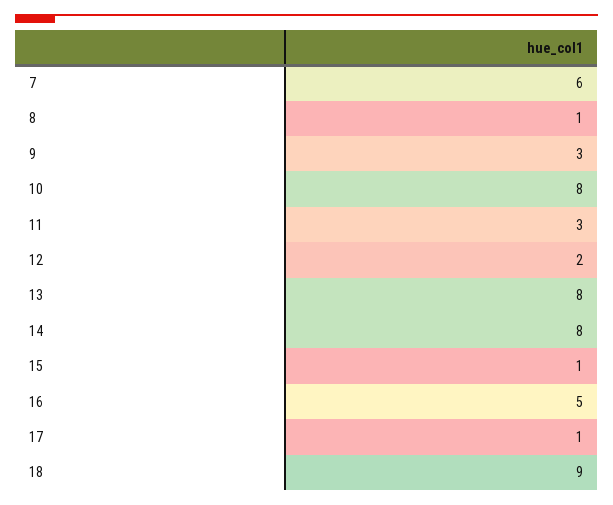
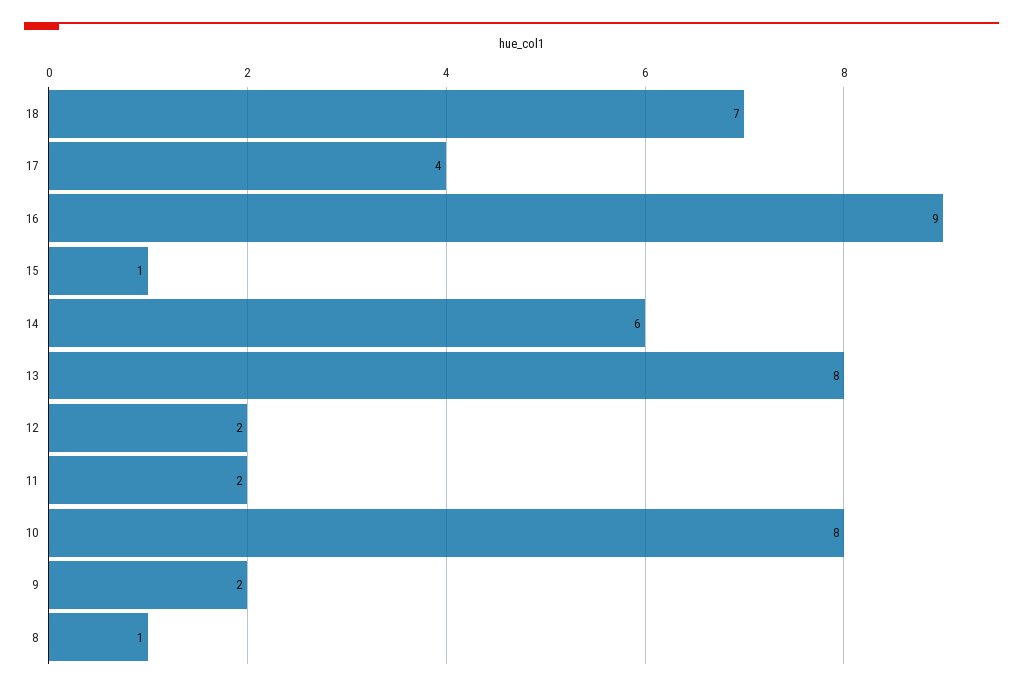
  {
-   "7": 6,
    "8": 1,
-   "9": 3,
+   "9": 2,
    "10": 8,
-   "11": 3,
+   "11": 2,
    "12": 2,
    "13": 8,
-   "14": 8,
+   "14": 6,
    "15": 1,
-   "16": 5,
+   "16": 9,
-   "17": 1,
+   "17": 4,
-   "18": 9
+   "18": 7
  }

